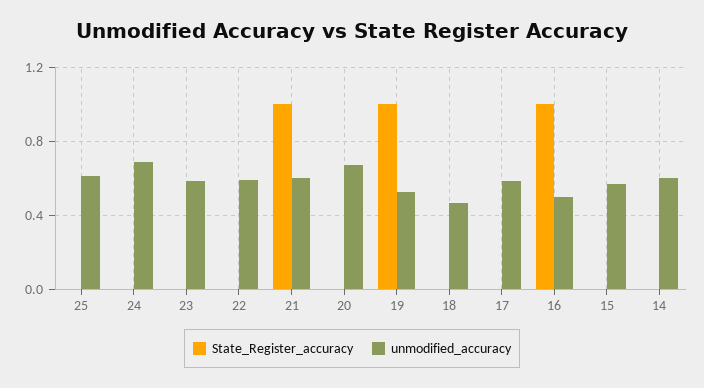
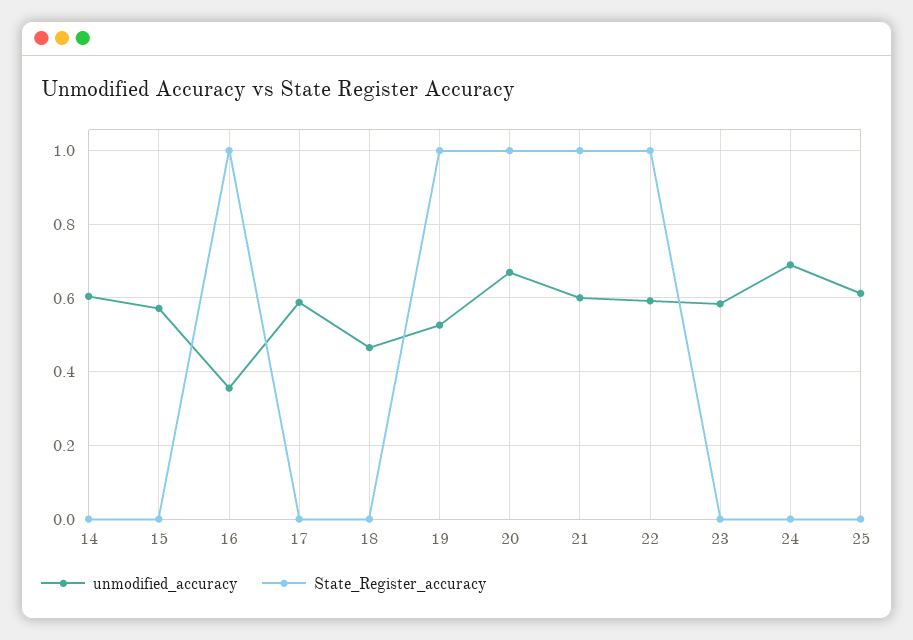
  {
    "State_Register_accuracy": {
      "25": 0,
      "24": 0,
      "23": 0,
-     "22": 0,
+     "22": 1,
      "21": 1,
-     "20": 0,
+     "20": 1,
      "19": 1,
      "18": 0,
      "17": 0,
      "16": 1,
      "15": 0,
      "14": 0
    },
    "unmodified_accuracy": {
      "25": 0.62,
      "24": 0.68,
      "23": 0.58,
      "22": 0.6,
      "21": 0.6,
      "20": 0.66,
      "19": 0.52,
      "18": 0.46,
      "17": 0.58,
-     "16": 0.5,
+     "16": 0.36,
      "15": 0.58,
      "14": 0.6
    }
  }

